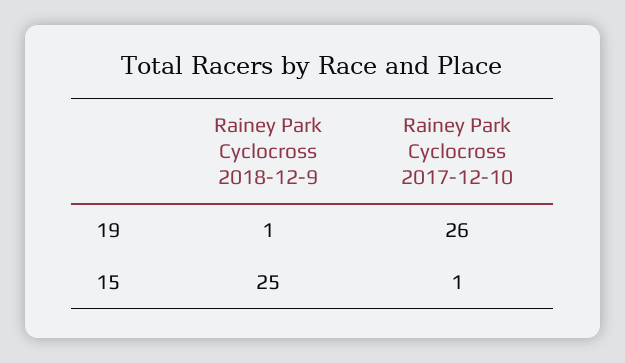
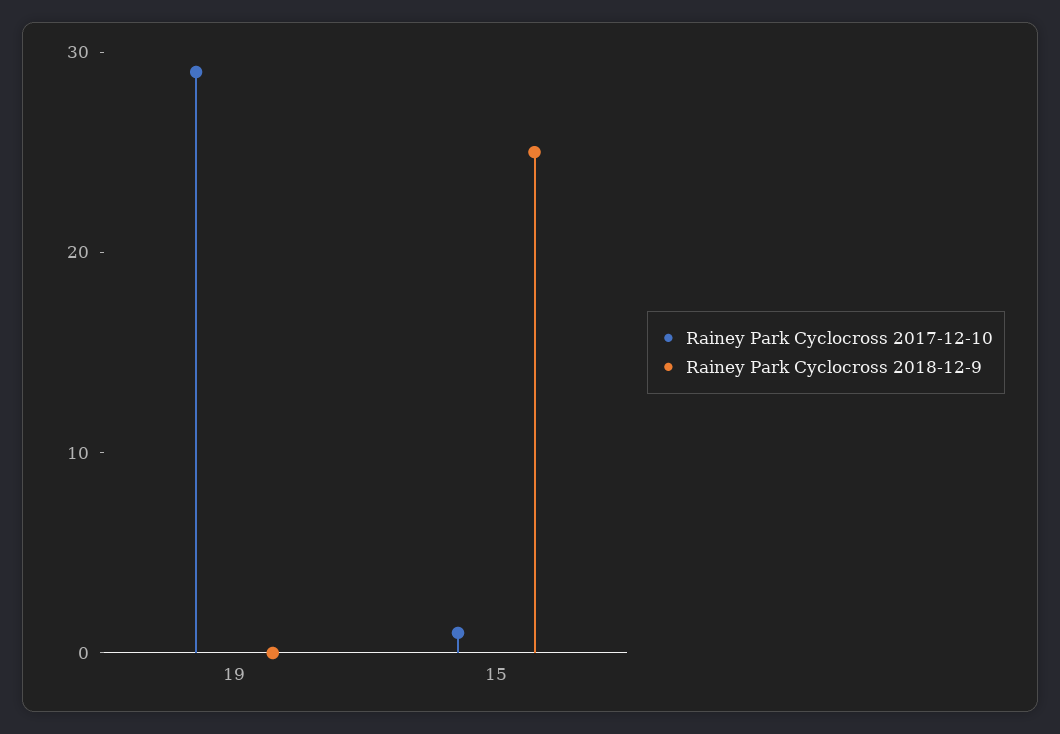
  {
    "Rainey Park Cyclocross 2018-12-9": {
-     "19": 1,
+     "19": 0,
      "15": 25
    },
    "Rainey Park Cyclocross 2017-12-10": {
-     "19": 26,
+     "19": 29,
      "15": 1
    }
  }

